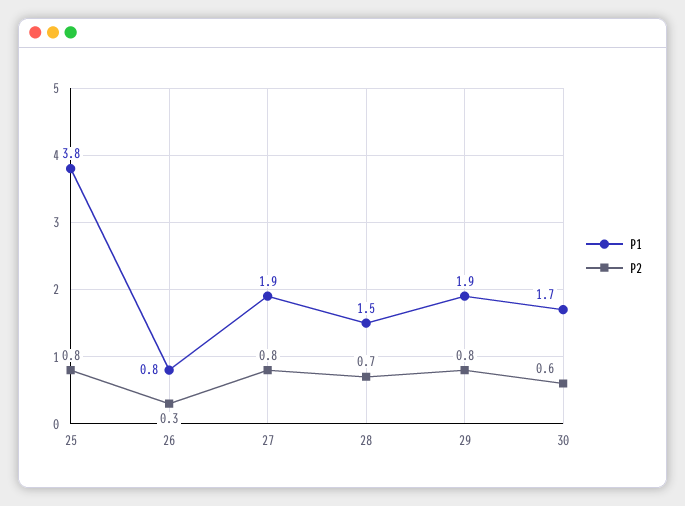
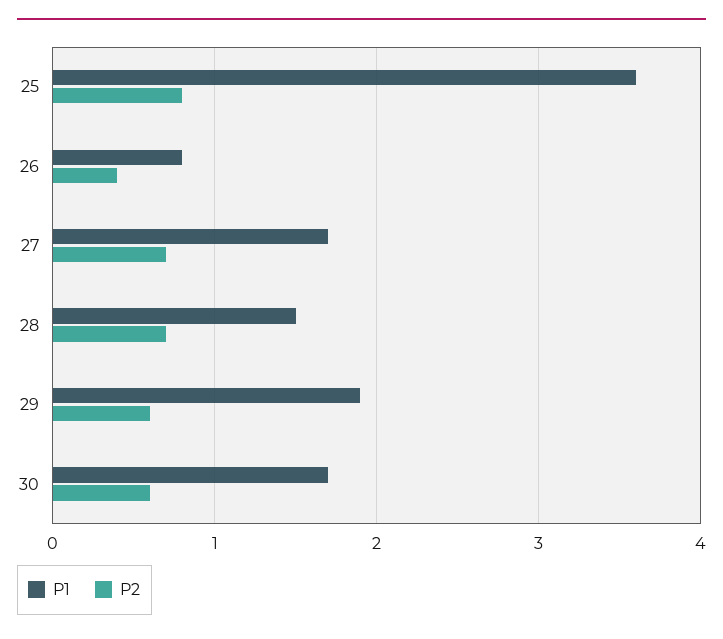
  {
    "P1": {
-     "25": 3.8,
+     "25": 3.6,
      "26": 0.8,
-     "27": 1.9,
+     "27": 1.7,
      "28": 1.5,
      "29": 1.9,
      "30": 1.7
    },
    "P2": {
      "25": 0.8,
-     "26": 0.3,
+     "26": 0.4,
-     "27": 0.8,
+     "27": 0.7,
      "28": 0.7,
-     "29": 0.8,
+     "29": 0.6,
      "30": 0.6
    }
  }

